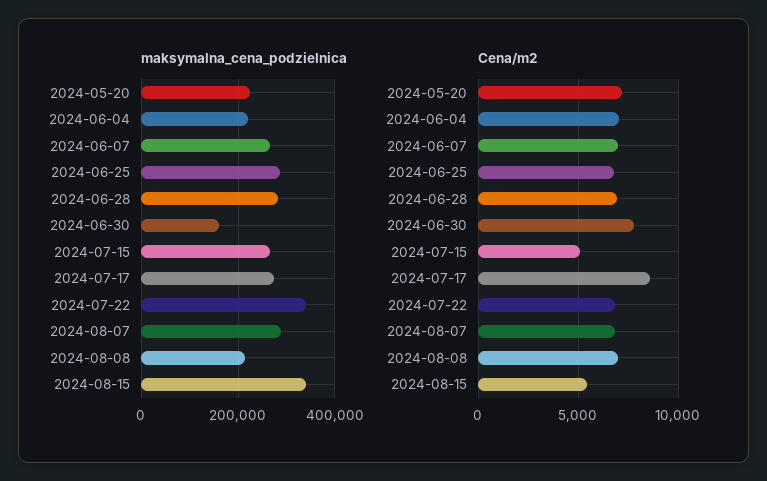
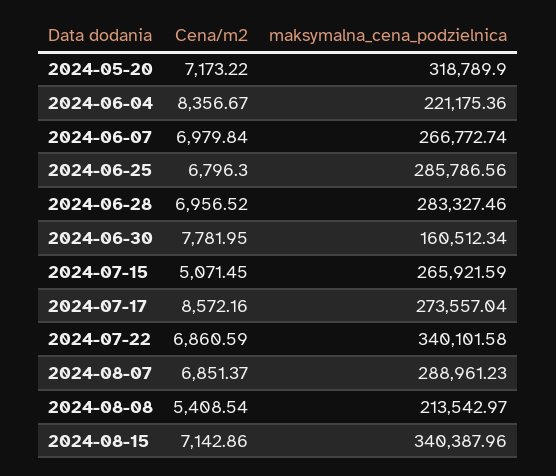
  {
    "maksymalna_cena_podzielnica": {
-     "2024-05-20": 220000,
+     "2024-05-20": 318789.9,
      "2024-06-04": 221175.36,
      "2024-06-07": 266772.74,
      "2024-06-25": 285786.56,
      "2024-06-28": 283327.46,
      "2024-06-30": 160512.34,
      "2024-07-15": 265921.59,
      "2024-07-17": 273557.04,
      "2024-07-22": 340101.58,
      "2024-08-07": 288961.23,
      "2024-08-08": 213542.97,
      "2024-08-15": 340387.96
    },
    "Cena/m2": {
      "2024-05-20": 7173.22,
-     "2024-06-04": 7000,
+     "2024-06-04": 8356.67,
      "2024-06-07": 6979.84,
      "2024-06-25": 6796.3,
      "2024-06-28": 6956.52,
      "2024-06-30": 7781.95,
      "2024-07-15": 5071.45,
      "2024-07-17": 8572.16,
      "2024-07-22": 6860.59,
      "2024-08-07": 6851.37,
-     "2024-08-08": 7000,
+     "2024-08-08": 5408.54,
-     "2024-08-15": 5500
+     "2024-08-15": 7142.86
    }
  }

